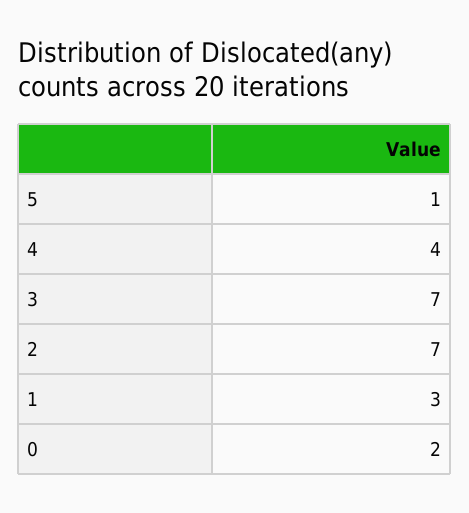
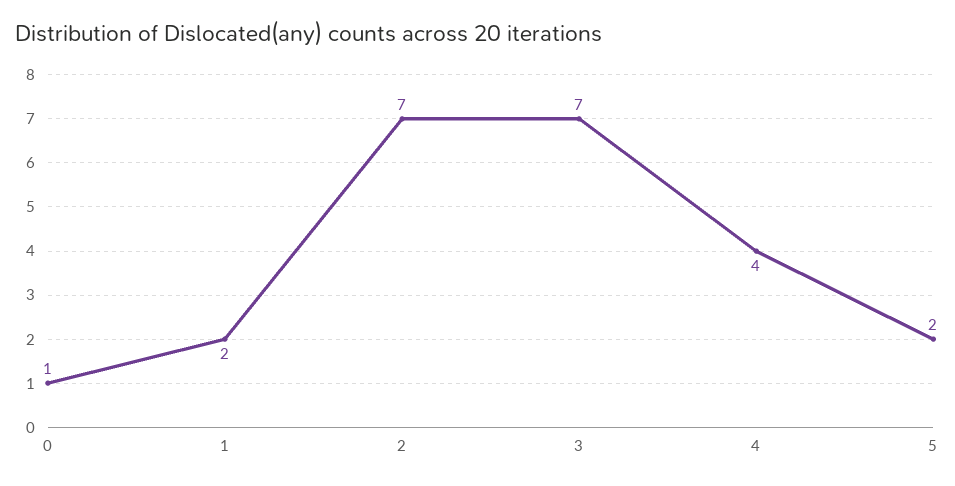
  {
-   "5": 1,
+   "5": 2,
    "4": 4,
    "3": 7,
    "2": 7,
-   "1": 3,
+   "1": 2,
-   "0": 2
+   "0": 1
  }

